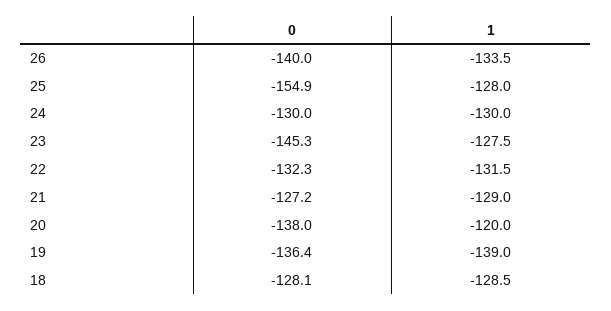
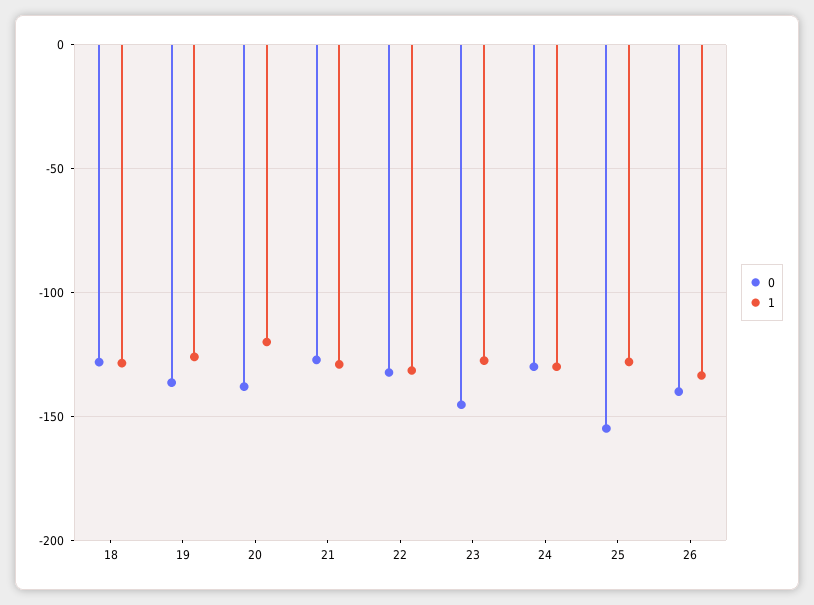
  {
    "0": {
      "26": -140,
      "25": -154.9,
      "24": -130,
      "23": -145.3,
      "22": -132.3,
      "21": -127.2,
      "20": -138,
      "19": -136.4,
      "18": -128.1
    },
    "1": {
      "26": -133.5,
      "25": -128,
      "24": -130,
      "23": -127.5,
      "22": -131.5,
      "21": -129,
      "20": -120,
-     "19": -139,
+     "19": -125,
      "18": -128.5
    }
  }

